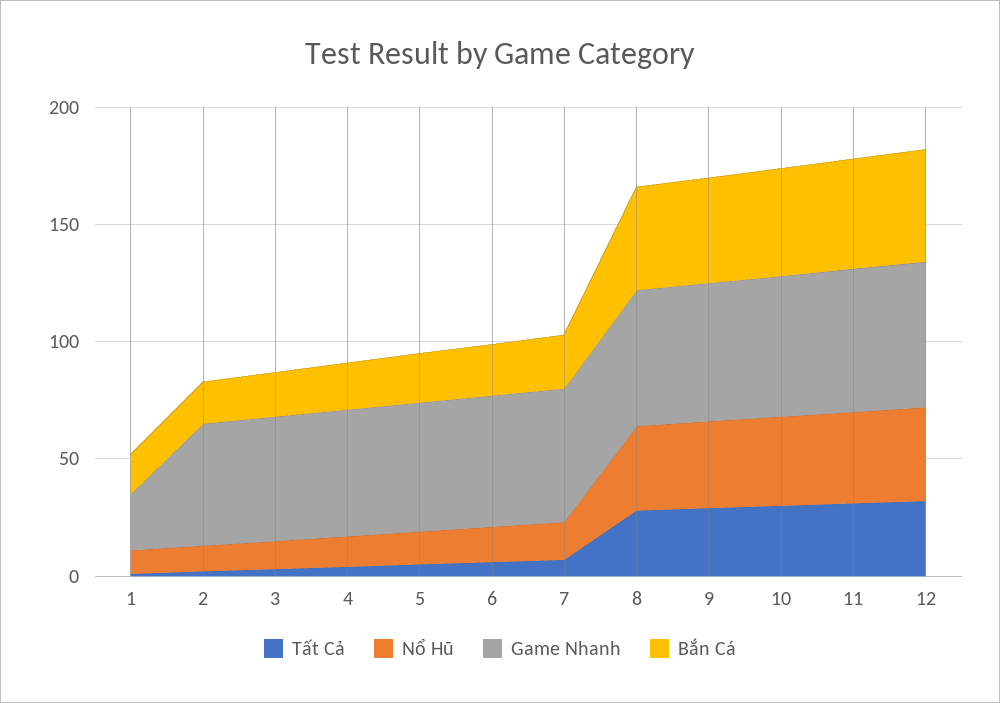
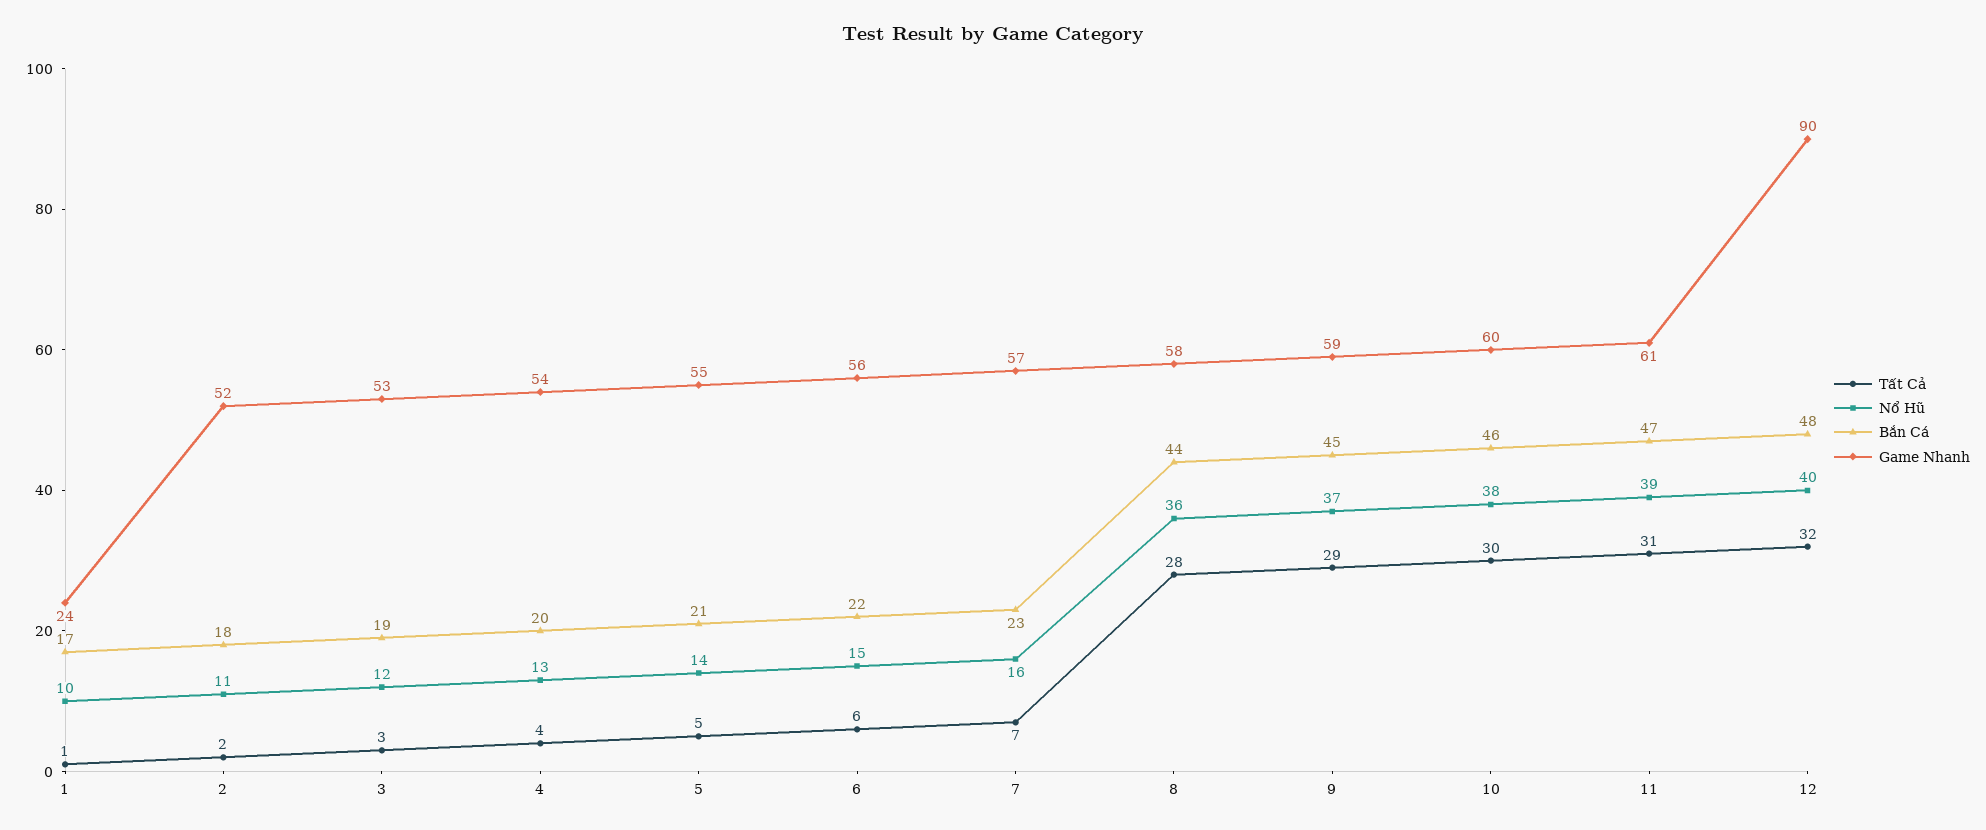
  {
    "Tất Cả": {
      "1": 1,
      "2": 2,
      "3": 3,
      "4": 4,
      "5": 5,
      "6": 6,
      "7": 7,
      "8": 28,
      "9": 29,
      "10": 30,
      "11": 31,
      "12": 32
    },
    "Nổ Hũ": {
      "1": 10,
      "2": 11,
      "3": 12,
      "4": 13,
      "5": 14,
      "6": 15,
      "7": 16,
      "8": 36,
      "9": 37,
      "10": 38,
      "11": 39,
      "12": 40
    },
    "Game Nhanh": {
      "1": 24,
      "2": 52,
      "3": 53,
      "4": 54,
      "5": 55,
      "6": 56,
      "7": 57,
      "8": 58,
      "9": 59,
      "10": 60,
      "11": 61,
-     "12": 60
+     "12": 90
    },
    "Bắn Cá": {
      "1": 17,
      "2": 18,
      "3": 19,
      "4": 20,
      "5": 21,
      "6": 22,
      "7": 23,
      "8": 44,
      "9": 45,
      "10": 46,
      "11": 47,
      "12": 48
    }
  }

